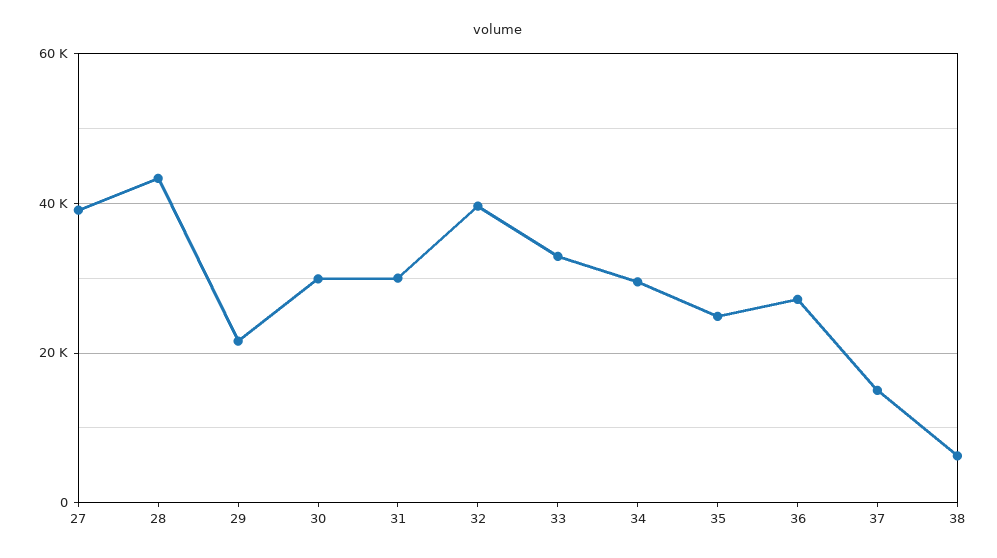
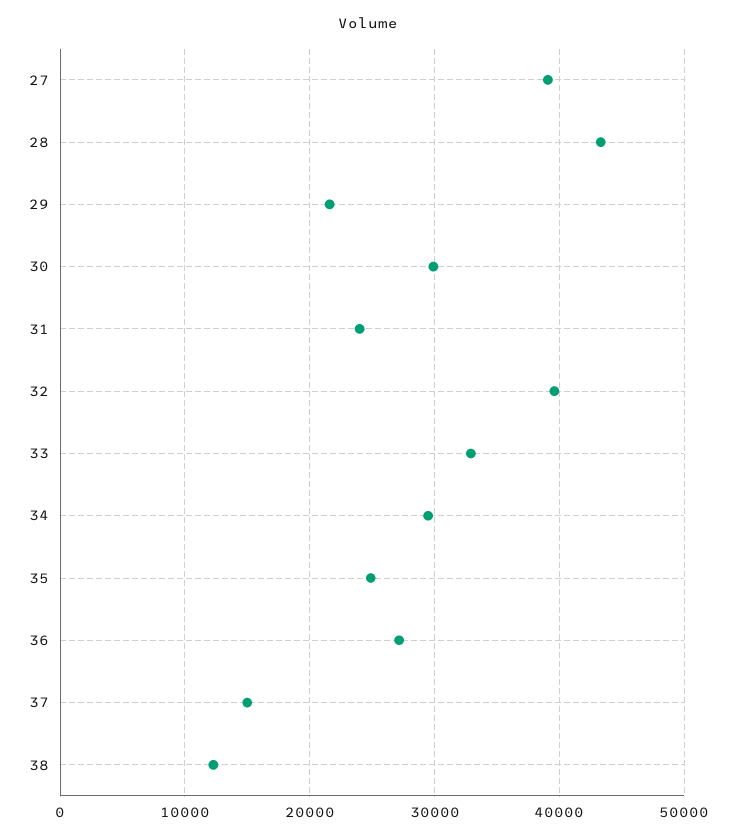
  {
    "27": 39000,
    "28": 43000,
    "29": 22000,
    "30": 30000,
-   "31": 30000,
+   "31": 24000,
    "32": 40000,
    "33": 33000,
    "34": 29000,
    "35": 25000,
    "36": 27000,
    "37": 15000,
-   "38": 6000
+   "38": 12000
  }

